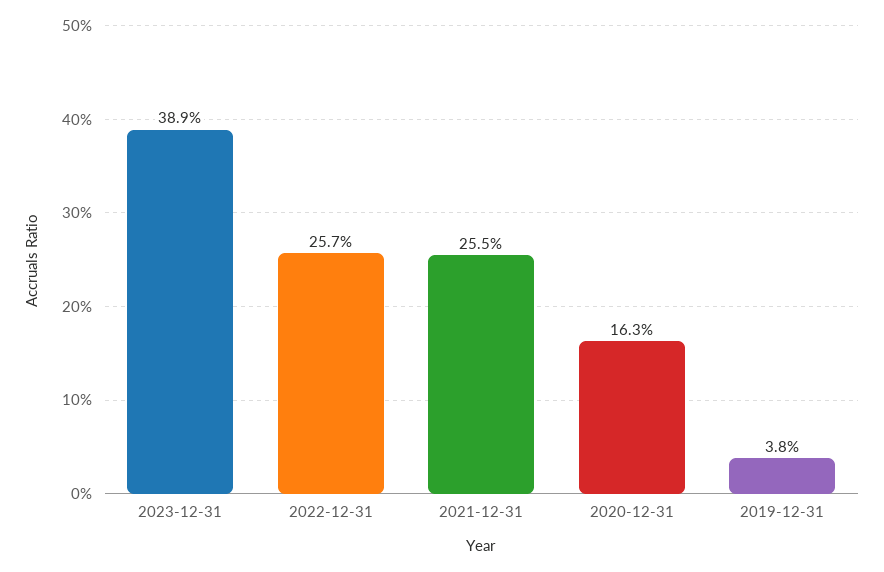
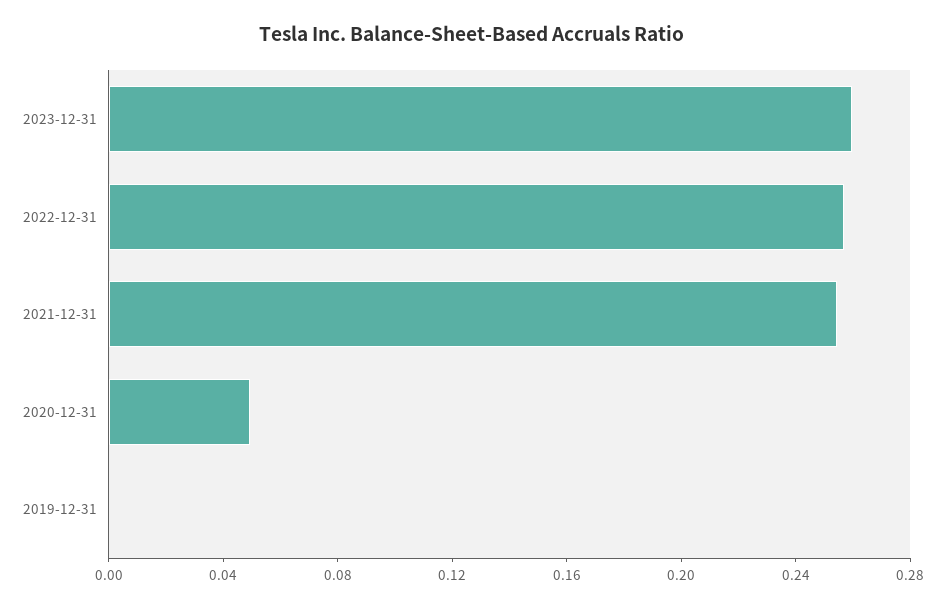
  {
-   "2023-12-31": 0.389,
+   "2023-12-31": 0.26,
    "2022-12-31": 0.257,
    "2021-12-31": 0.255,
-   "2020-12-31": 0.163,
+   "2020-12-31": 0.05,
-   "2019-12-31": 0.038
+   "2019-12-31": 0
  }

